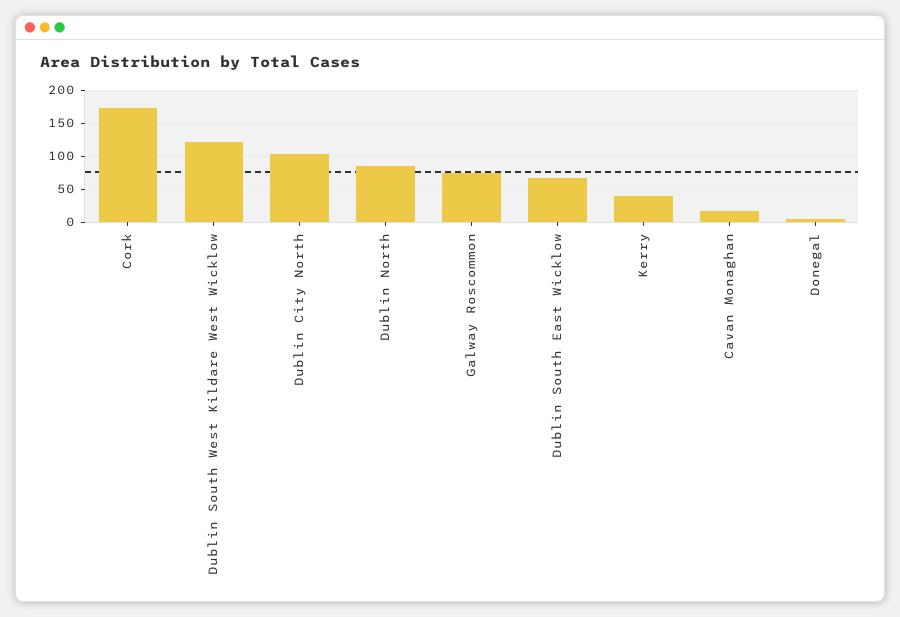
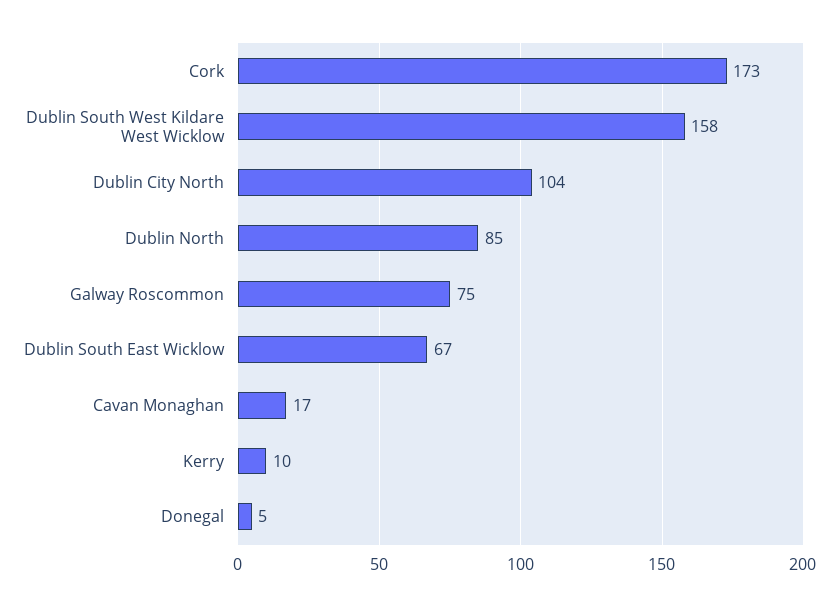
  {
    "Cork": 173,
-   "Dublin South West Kildare West Wicklow": 120,
+   "Dublin South West Kildare West Wicklow": 158,
    "Dublin City North": 104,
    "Dublin North": 85,
    "Galway Roscommon": 75,
    "Dublin South East Wicklow": 67,
-   "Kerry": 40,
+   "Kerry": 10,
    "Cavan Monaghan": 17,
    "Donegal": 5
  }

